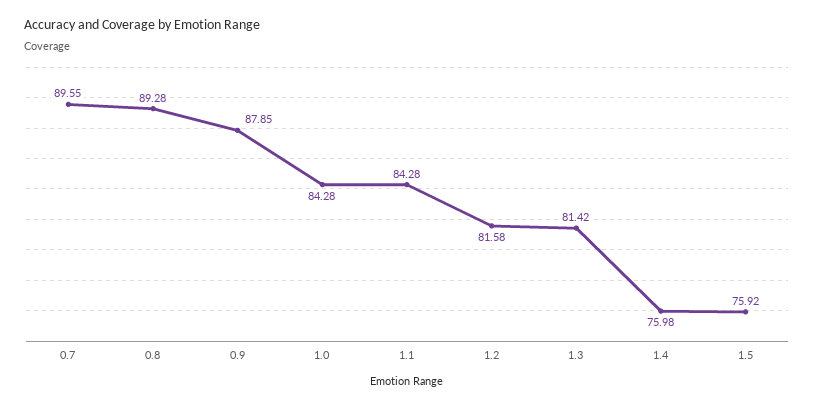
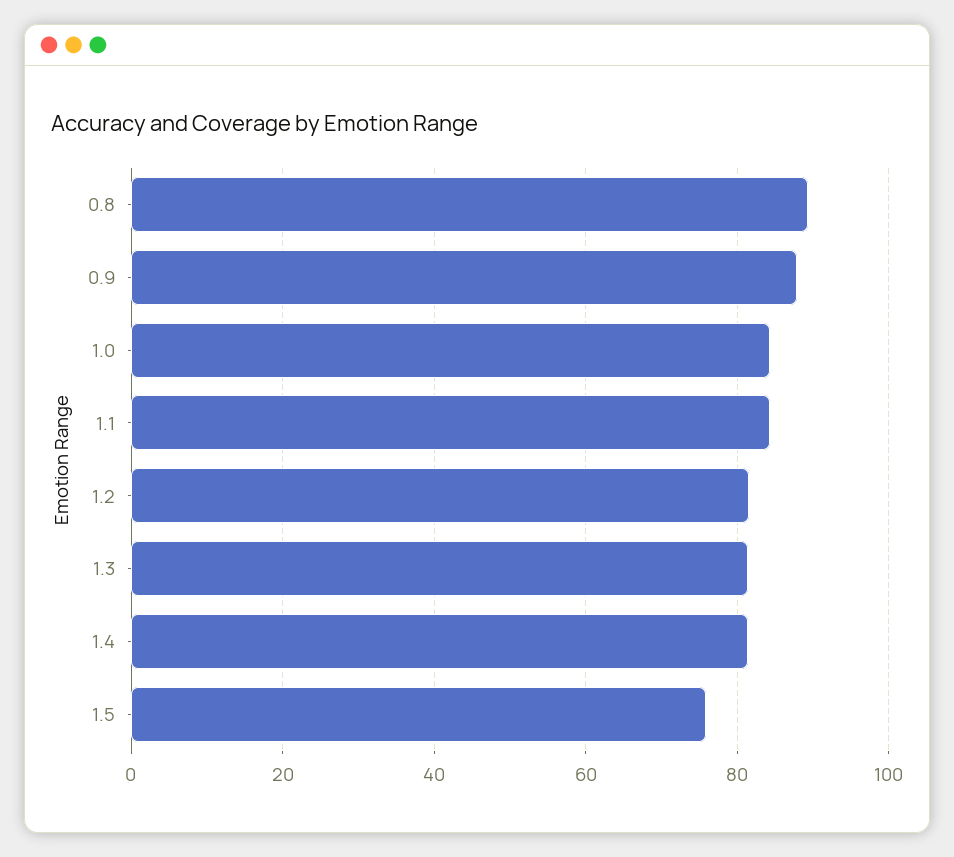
  {
-   "0.7": 89.55,
    "0.8": 89.28,
    "0.9": 87.85,
    "1.0": 84.28,
    "1.1": 84.28,
    "1.2": 81.58,
    "1.3": 81.42,
-   "1.4": 75.98,
+   "1.4": 82,
    "1.5": 75.92
  }

